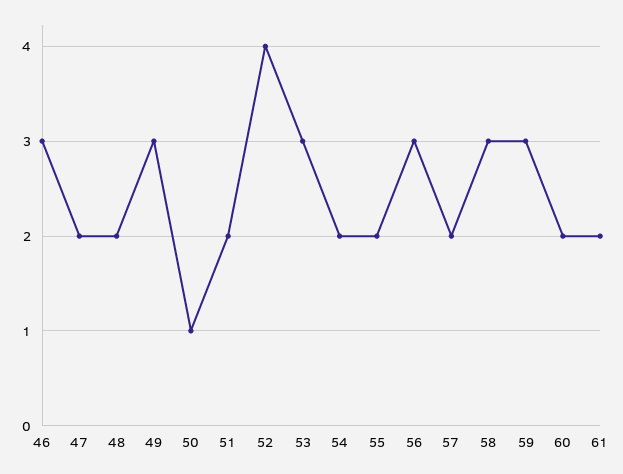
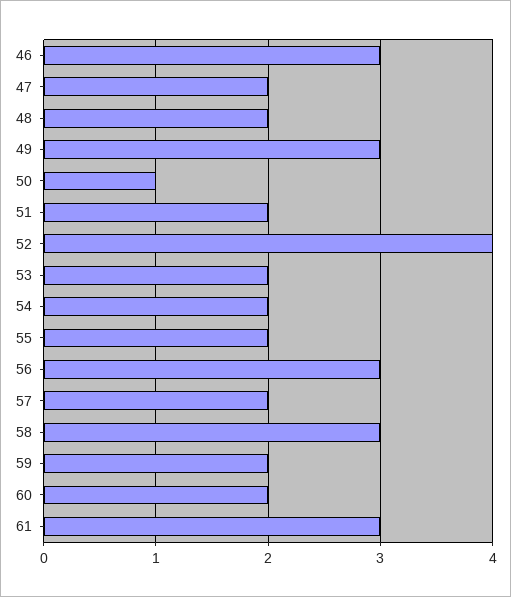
  {
    "46": 3,
    "47": 2,
    "48": 2,
    "49": 3,
    "50": 1,
    "51": 2,
    "52": 4,
-   "53": 3,
+   "53": 2,
    "54": 2,
    "55": 2,
    "56": 3,
    "57": 2,
    "58": 3,
-   "59": 3,
+   "59": 2,
    "60": 2,
-   "61": 2
+   "61": 3
  }

